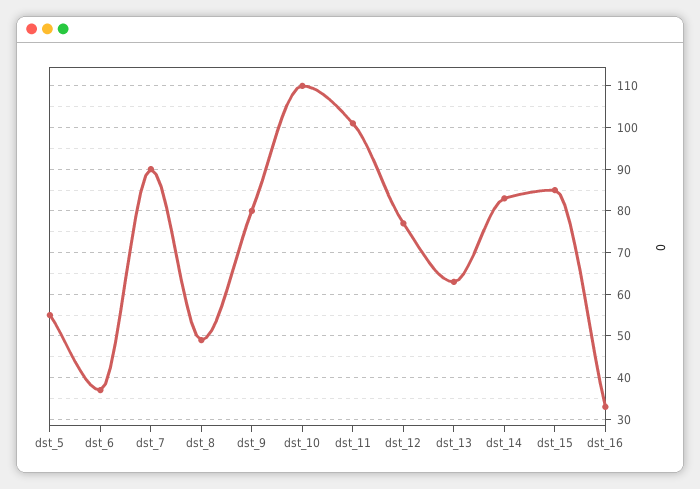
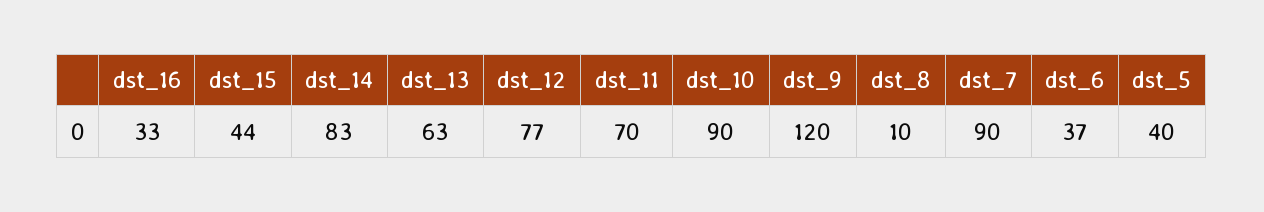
  {
-   "dst_5": 55,
+   "dst_5": 40,
    "dst_6": 37,
    "dst_7": 90,
-   "dst_8": 50,
+   "dst_8": 10,
-   "dst_9": 80,
+   "dst_9": 120,
-   "dst_10": 110,
+   "dst_10": 90,
-   "dst_11": 100,
+   "dst_11": 70,
    "dst_12": 77,
    "dst_13": 63,
    "dst_14": 83,
-   "dst_15": 85,
+   "dst_15": 44,
    "dst_16": 33
  }

